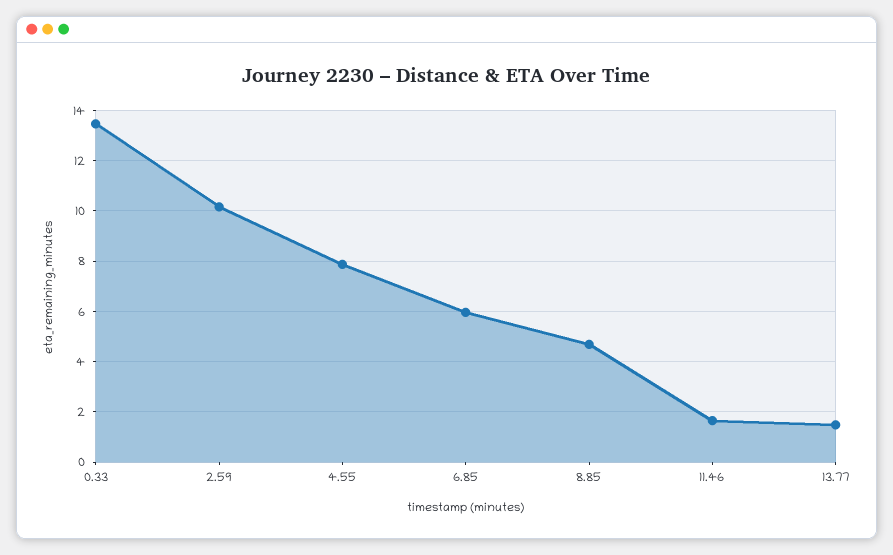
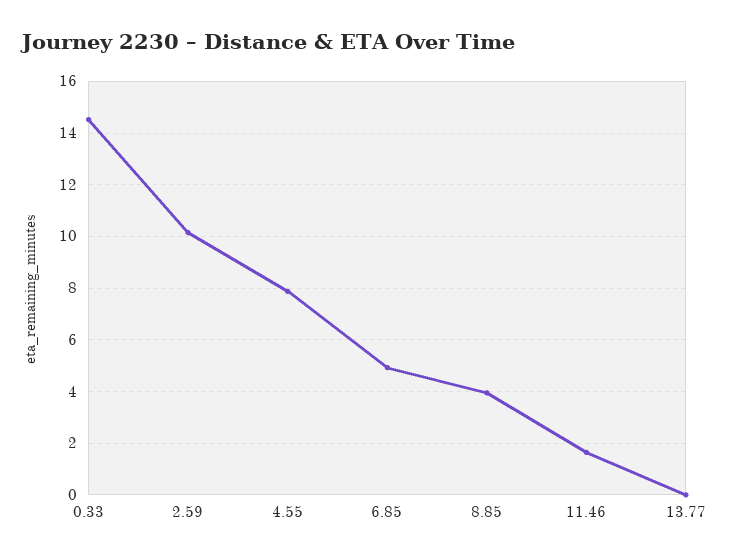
  {
-   "0.33": 13.5,
+   "0.33": 14.5,
    "2.59": 10.25,
    "4.55": 7.75,
-   "6.85": 6,
+   "6.85": 5,
-   "8.85": 4.75,
+   "8.85": 4,
    "11.46": 1.75,
-   "13.77": 1.5
+   "13.77": 0
  }

